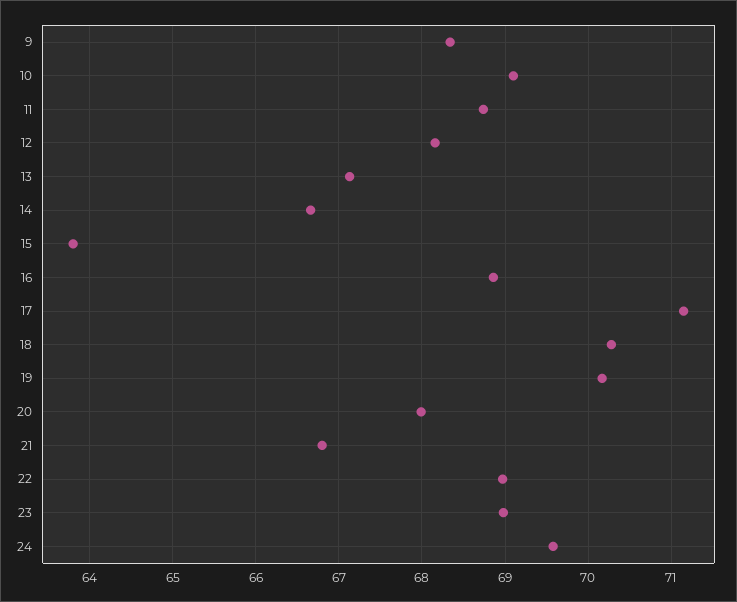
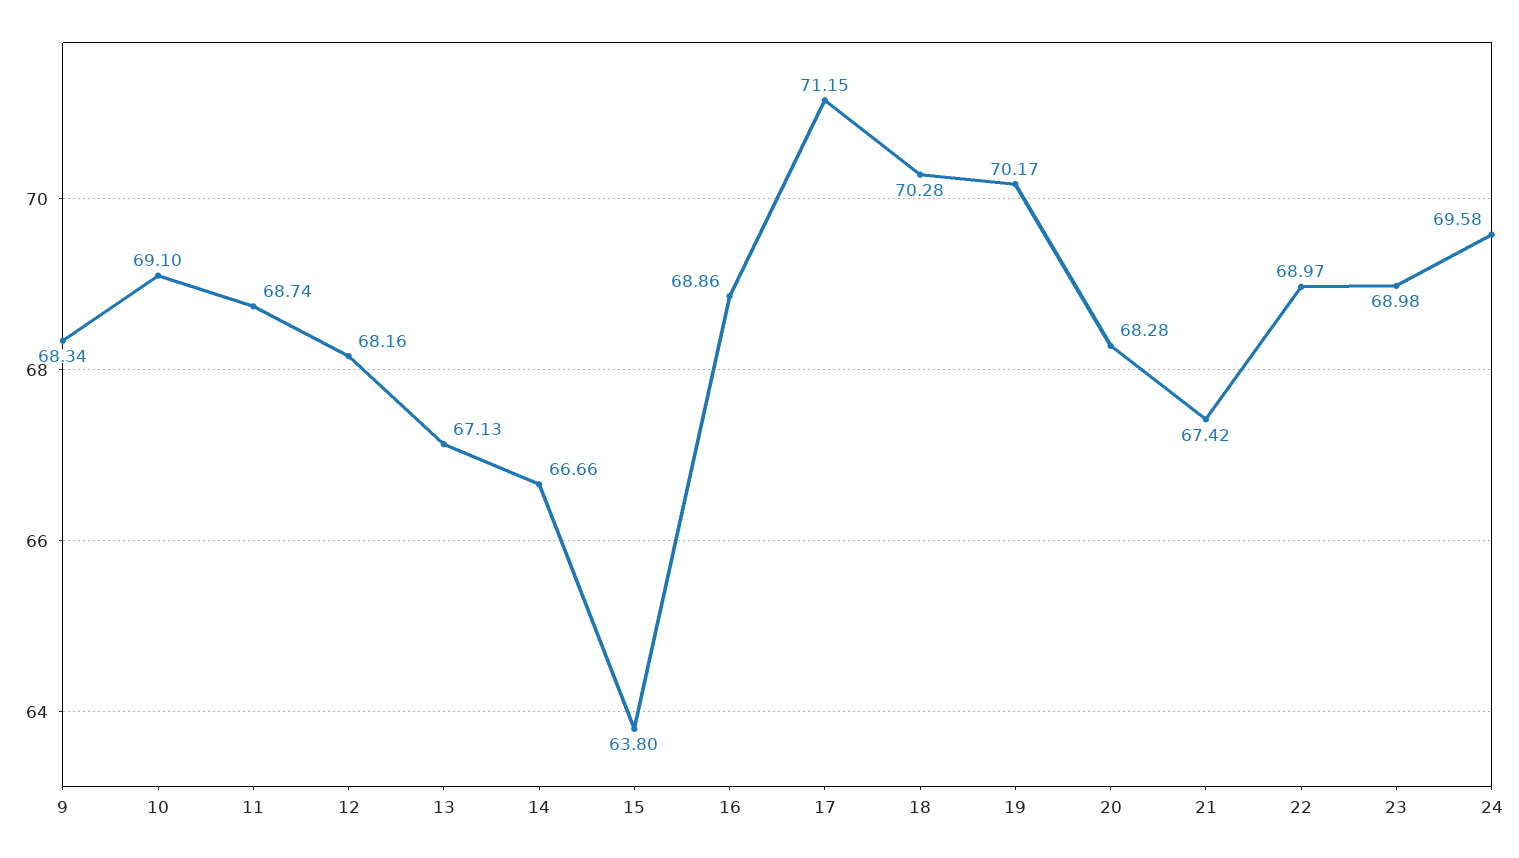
  {
    "9": 68.34,
    "10": 69.1,
    "11": 68.74,
    "12": 68.16,
    "13": 67.13,
    "14": 66.66,
    "15": 63.8,
    "16": 68.86,
    "17": 71.15,
    "18": 70.28,
    "19": 70.17,
-   "20": 68,
+   "20": 68.28,
-   "21": 66.8,
+   "21": 67.42,
    "22": 68.97,
    "23": 68.98,
    "24": 69.58
  }

